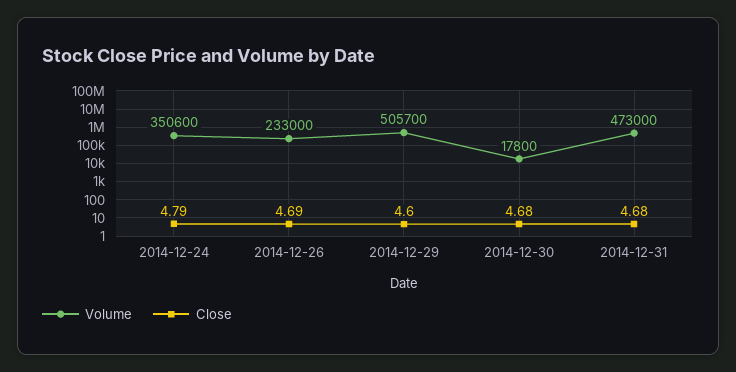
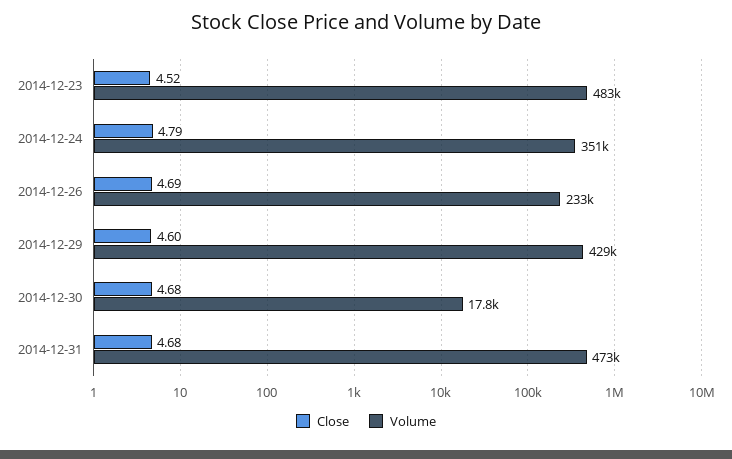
  {
    "Volume": {
      "2014-12-24": 350600,
      "2014-12-26": 233000,
-     "2014-12-29": 505700,
+     "2014-12-29": 429000,
      "2014-12-30": 17800,
-     "2014-12-31": 473000
+     "2014-12-31": 473000,
+     "2014-12-23": 483000
    },
    "Close": {
      "2014-12-24": 4.79,
      "2014-12-26": 4.69,
      "2014-12-29": 4.6,
      "2014-12-30": 4.68,
-     "2014-12-31": 4.68
+     "2014-12-31": 4.68,
+     "2014-12-23": 4.52
    }
  }

